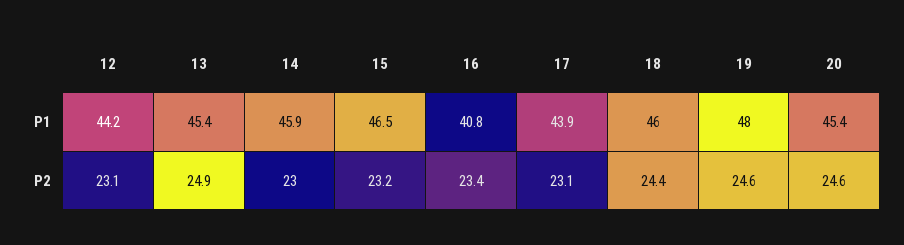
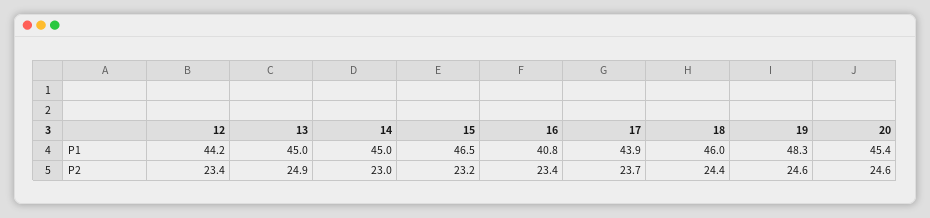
  {
    "12": {
      "P1": 44.2,
-     "P2": 23.1
+     "P2": 23.4
    },
    "13": {
-     "P1": 45.4,
+     "P1": 45,
      "P2": 24.9
    },
    "14": {
-     "P1": 45.9,
+     "P1": 45,
      "P2": 23
    },
    "15": {
      "P1": 46.5,
      "P2": 23.2
    },
    "16": {
      "P1": 40.8,
      "P2": 23.4
    },
    "17": {
      "P1": 43.9,
-     "P2": 23.1
+     "P2": 23.7
    },
    "18": {
      "P1": 46,
      "P2": 24.4
    },
    "19": {
-     "P1": 48,
+     "P1": 48.3,
      "P2": 24.6
    },
    "20": {
      "P1": 45.4,
      "P2": 24.6
    }
  }

